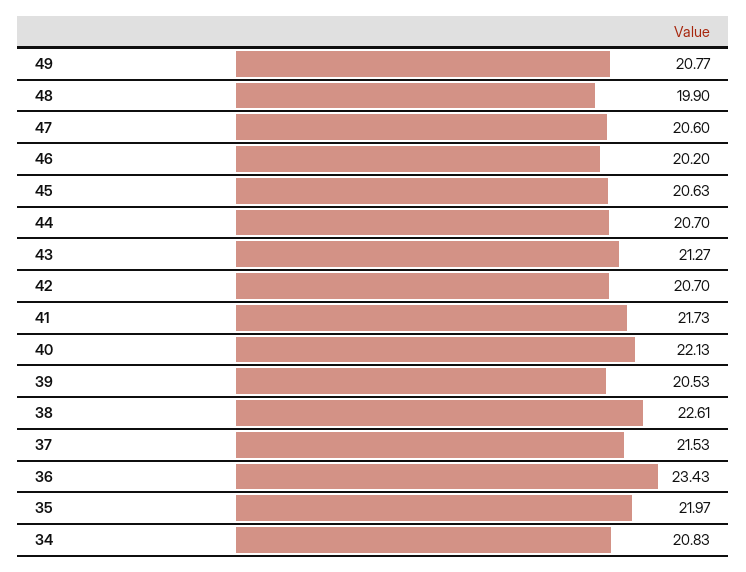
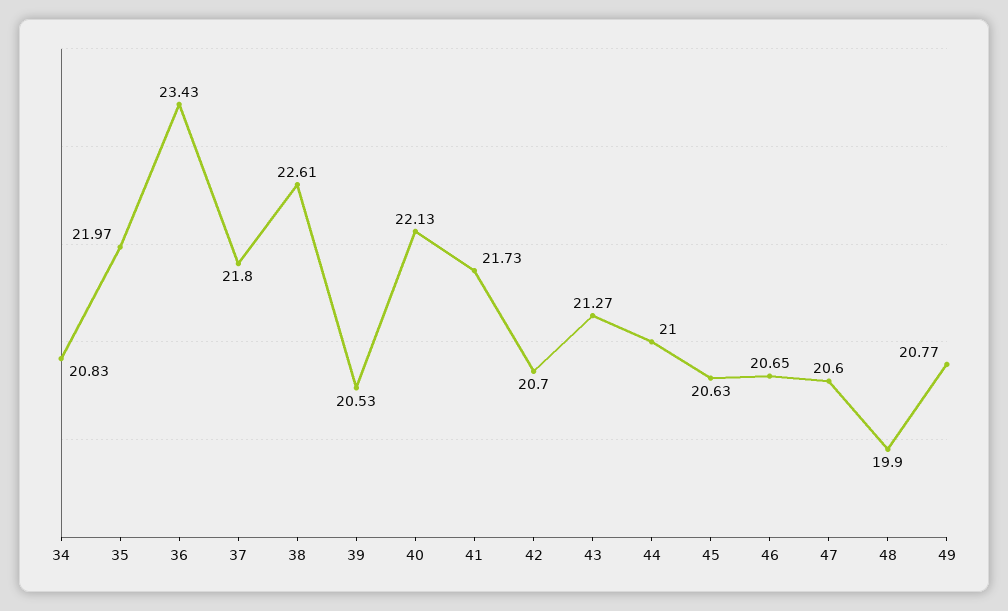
  {
    "49": 20.77,
    "48": 19.9,
    "47": 20.6,
-   "46": 20.2,
+   "46": 20.65,
    "45": 20.63,
-   "44": 20.7,
+   "44": 21,
    "43": 21.27,
    "42": 20.7,
    "41": 21.73,
    "40": 22.13,
    "39": 20.53,
    "38": 22.61,
-   "37": 21.53,
+   "37": 21.8,
    "36": 23.43,
    "35": 21.97,
    "34": 20.83
  }

